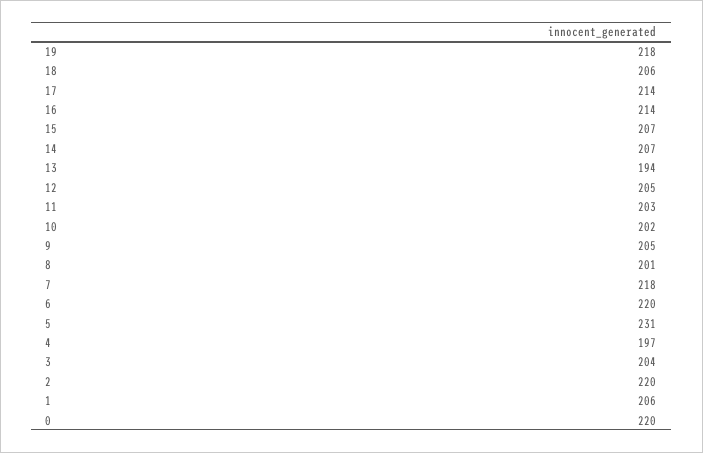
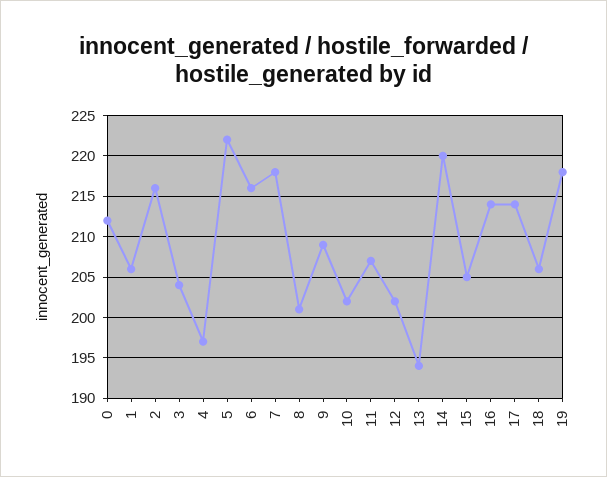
  {
    "19": 218,
    "18": 206,
    "17": 214,
    "16": 214,
-   "15": 207,
+   "15": 205,
-   "14": 207,
+   "14": 220,
    "13": 194,
-   "12": 205,
+   "12": 202,
-   "11": 203,
+   "11": 207,
    "10": 202,
-   "9": 205,
+   "9": 209,
    "8": 201,
    "7": 218,
-   "6": 220,
+   "6": 216,
-   "5": 231,
+   "5": 222,
    "4": 197,
    "3": 204,
-   "2": 220,
+   "2": 216,
    "1": 206,
-   "0": 220
+   "0": 212
  }

